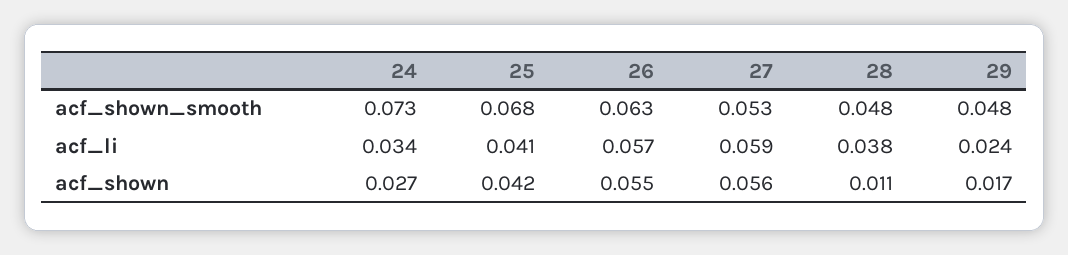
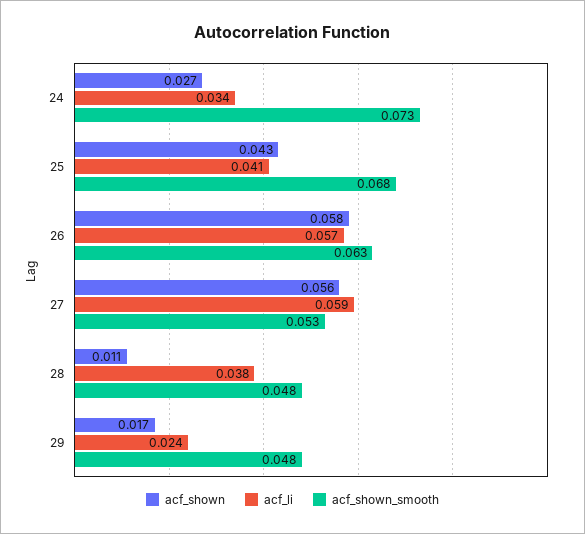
  {
    "acf_shown_smooth": {
      "24": 0.073,
      "25": 0.068,
      "26": 0.063,
      "27": 0.053,
      "28": 0.048,
      "29": 0.048
    },
    "acf_li": {
      "24": 0.034,
      "25": 0.041,
      "26": 0.057,
      "27": 0.059,
      "28": 0.038,
      "29": 0.024
    },
    "acf_shown": {
      "24": 0.027,
-     "25": 0.042,
+     "25": 0.043,
-     "26": 0.055,
+     "26": 0.058,
      "27": 0.056,
      "28": 0.011,
      "29": 0.017
    }
  }

